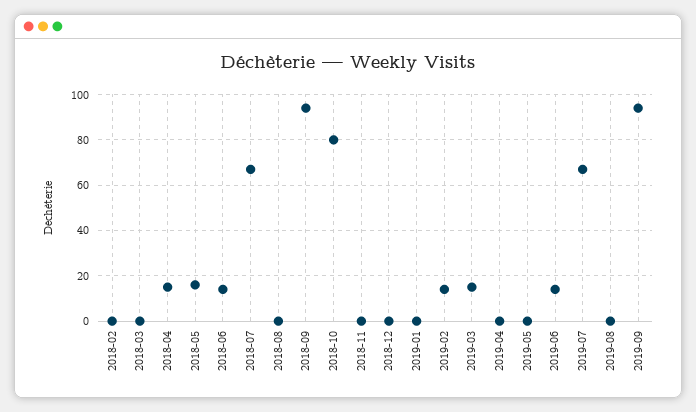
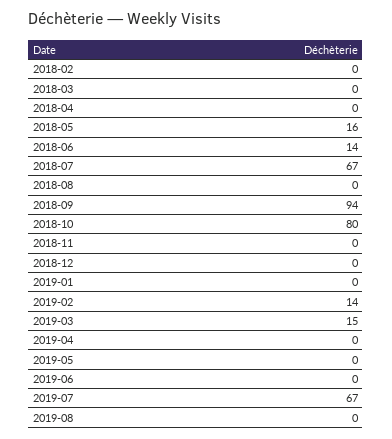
  {
    "2018-02": 0,
    "2018-03": 0,
-   "2018-04": 15,
+   "2018-04": 0,
    "2018-05": 16,
    "2018-06": 14,
    "2018-07": 67,
    "2018-08": 0,
    "2018-09": 94,
    "2018-10": 80,
    "2018-11": 0,
    "2018-12": 0,
    "2019-01": 0,
    "2019-02": 14,
    "2019-03": 15,
    "2019-04": 0,
    "2019-05": 0,
-   "2019-06": 15,
+   "2019-06": 0,
    "2019-07": 67,
-   "2019-08": 0,
+   "2019-08": 0
-   "2019-09": 95
  }

